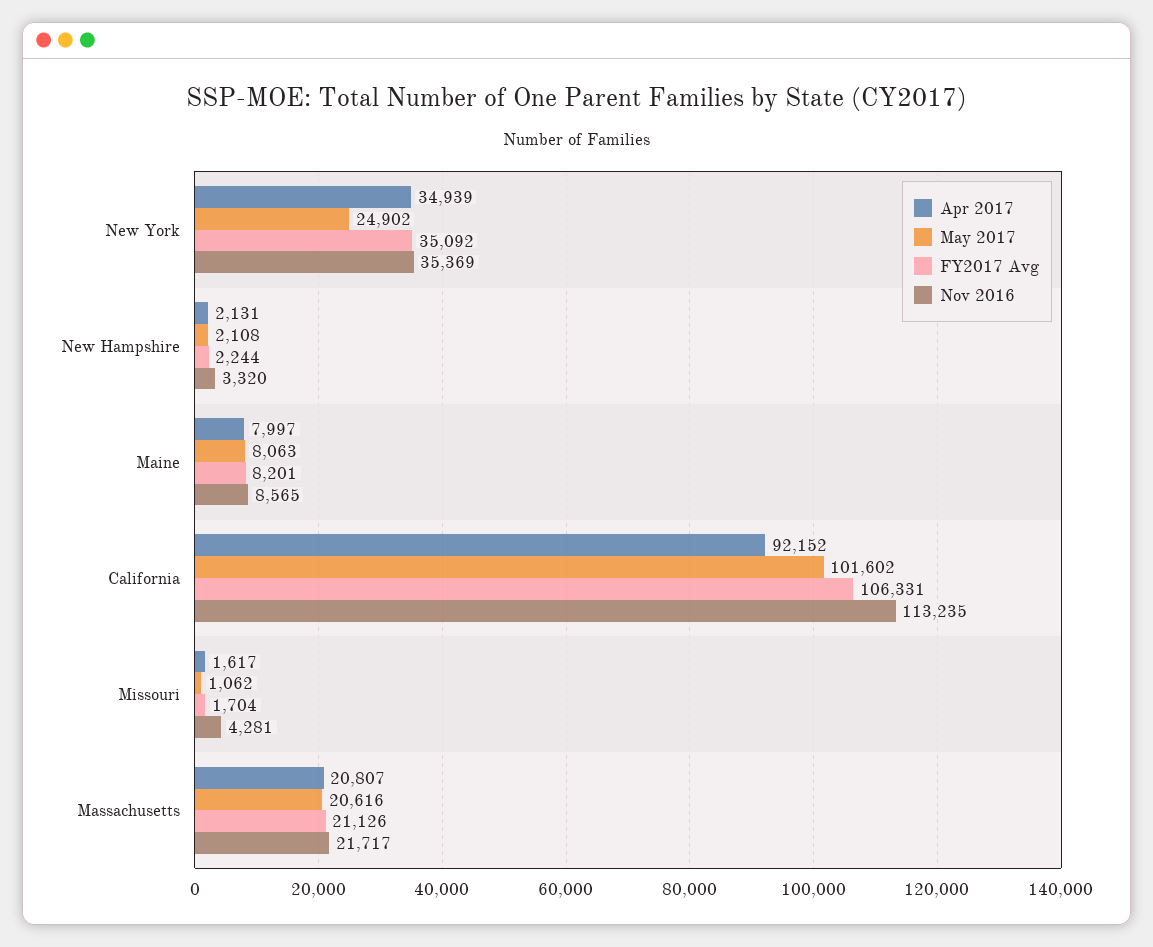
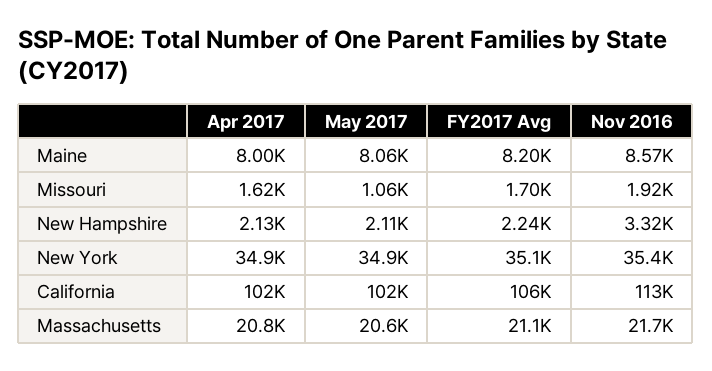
  {
    "Apr 2017": {
      "New York": 34939,
      "New Hampshire": 2131,
      "Maine": 7997,
-     "California": 92152,
+     "California": 102000,
      "Missouri": 1617,
      "Massachusetts": 20807
    },
    "May 2017": {
-     "New York": 24902,
+     "New York": 34900,
      "New Hampshire": 2108,
      "Maine": 8063,
      "California": 101602,
      "Missouri": 1062,
      "Massachusetts": 20616
    },
    "FY2017 Avg": {
      "New York": 35092,
      "New Hampshire": 2244,
      "Maine": 8201,
      "California": 106331,
      "Missouri": 1704,
      "Massachusetts": 21126
    },
    "Nov 2016": {
      "New York": 35369,
      "New Hampshire": 3320,
      "Maine": 8565,
      "California": 113235,
-     "Missouri": 4281,
+     "Missouri": 1920,
      "Massachusetts": 21717
    }
  }

